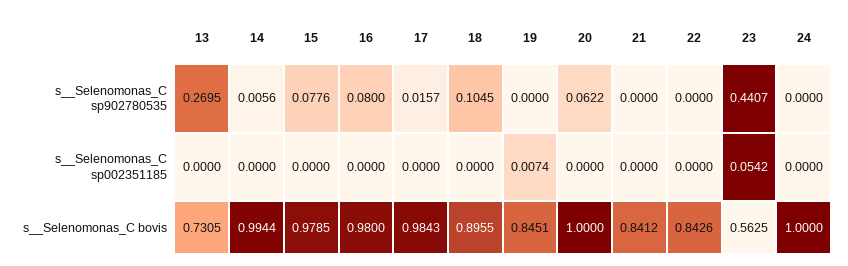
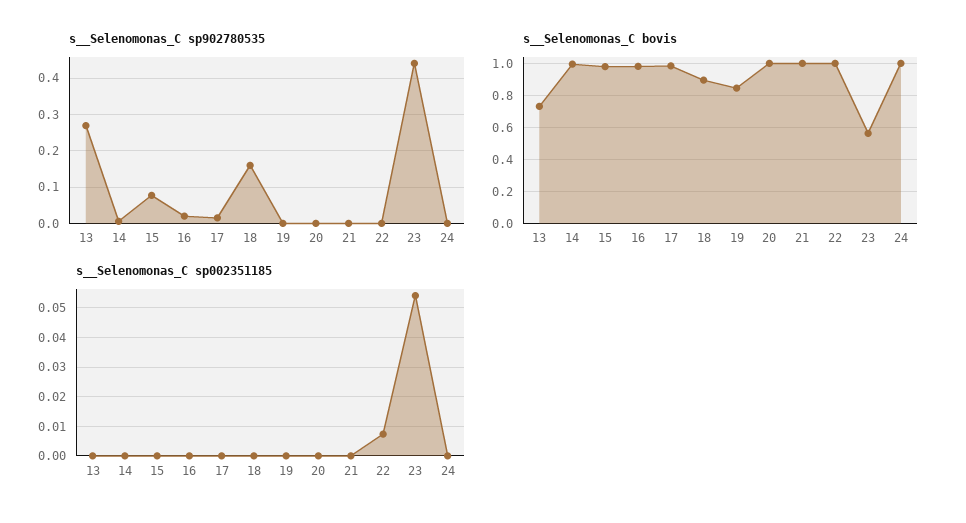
  {
    "s__Selenomonas_C sp902780535": {
      "13": 0.2695,
      "14": 0.0056,
      "15": 0.0776,
-     "16": 0.08,
+     "16": 0.02,
      "17": 0.0157,
-     "18": 0.1045,
+     "18": 0.16,
      "19": 0,
-     "20": 0.0622,
+     "20": 0,
      "21": 0,
      "22": 0,
      "23": 0.4407,
      "24": 0
    },
    "s__Selenomonas_C sp002351185": {
      "13": 0,
      "14": 0,
      "15": 0,
      "16": 0,
      "17": 0,
      "18": 0,
-     "19": 0.0074,
+     "19": 0,
      "20": 0,
      "21": 0,
-     "22": 0,
+     "22": 0.0075,
      "23": 0.0542,
      "24": 0
    },
    "s__Selenomonas_C bovis": {
      "13": 0.7305,
      "14": 0.9944,
      "15": 0.9785,
      "16": 0.98,
      "17": 0.9843,
      "18": 0.8955,
      "19": 0.8451,
      "20": 1,
-     "21": 0.8412,
+     "21": 1,
-     "22": 0.8426,
+     "22": 1,
      "23": 0.5625,
      "24": 1
    }
  }

